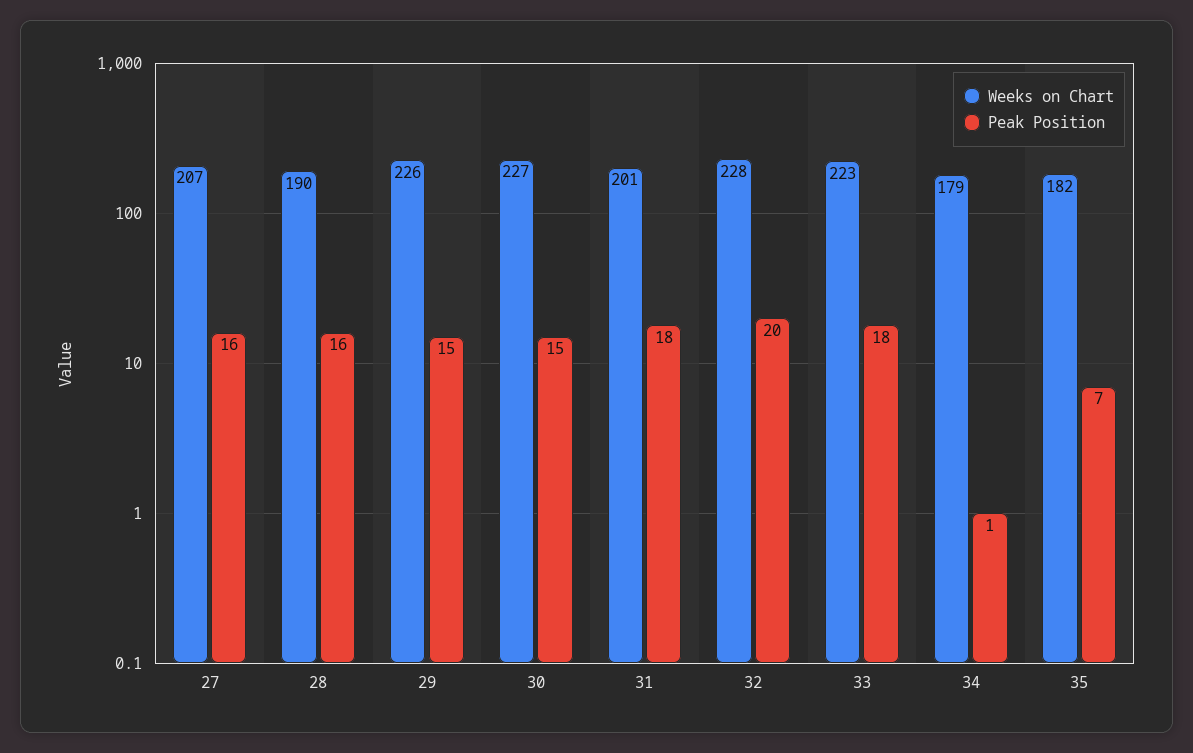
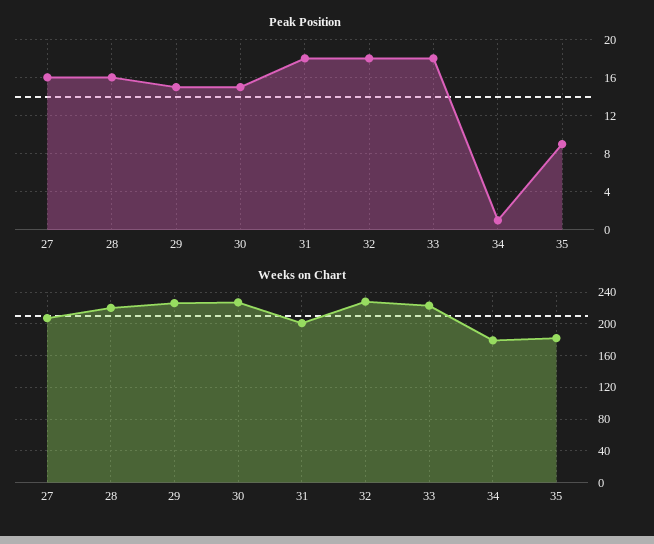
  {
    "Weeks on Chart": {
      "27": 207,
-     "28": 190,
+     "28": 220,
      "29": 226,
      "30": 227,
      "31": 201,
      "32": 228,
      "33": 223,
      "34": 179,
      "35": 182
    },
    "Peak Position": {
      "27": 16,
      "28": 16,
      "29": 15,
      "30": 15,
      "31": 18,
-     "32": 20,
+     "32": 18,
      "33": 18,
      "34": 1,
-     "35": 7
+     "35": 9
    }
  }

